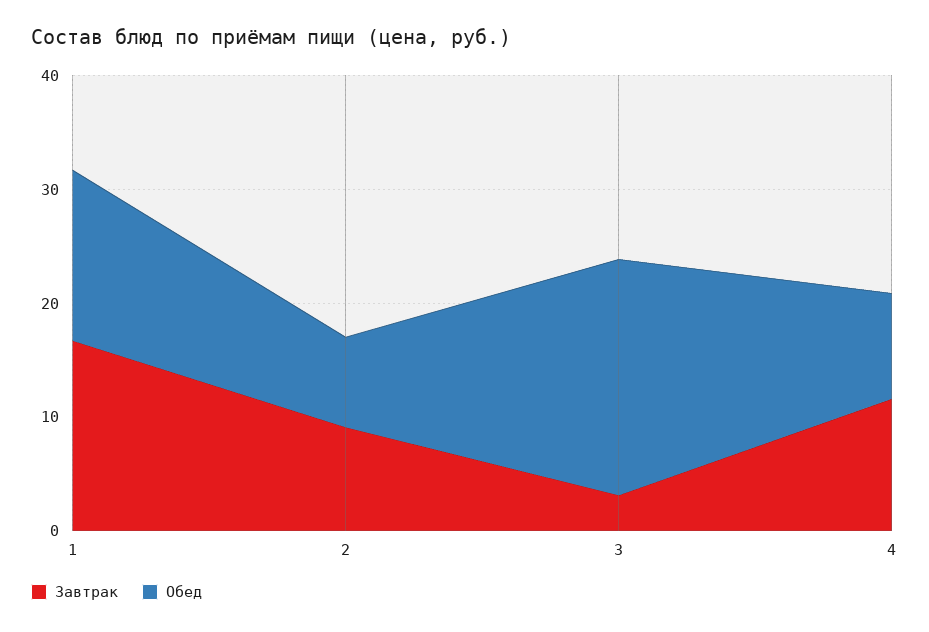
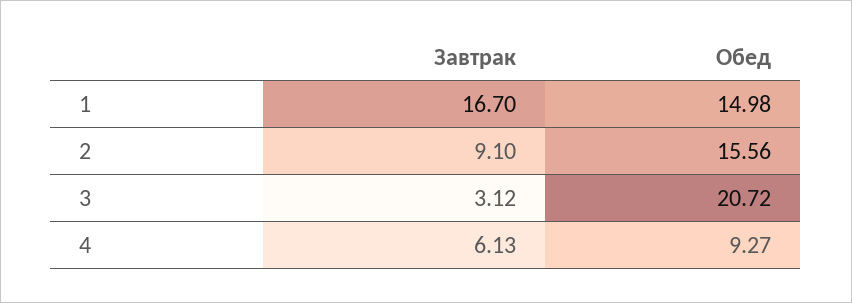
  {
    "Завтрак": {
      "1": 16.7,
      "2": 9.1,
      "3": 3.12,
-     "4": 12
+     "4": 6.13
    },
    "Обед": {
      "1": 14.98,
-     "2": 8,
+     "2": 15.56,
      "3": 20.72,
      "4": 9.27
    }
  }

